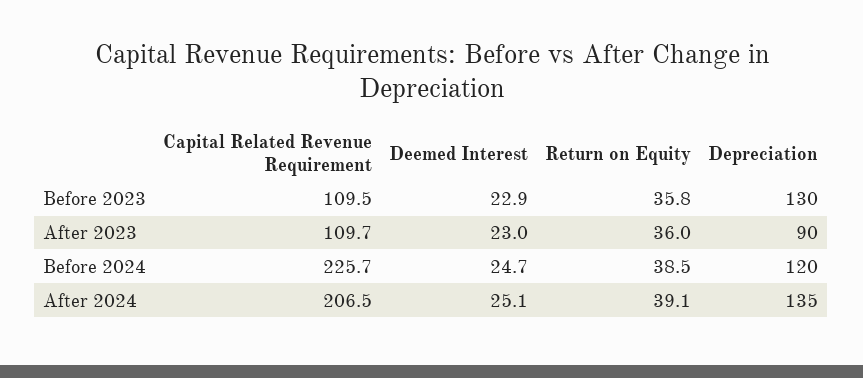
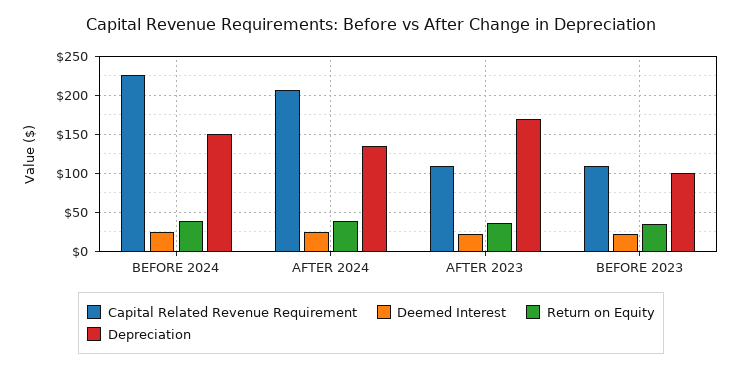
  {
    "Capital Related Revenue Requirement": {
      "Before 2023": 109.5,
      "After 2023": 109.7,
      "Before 2024": 225.7,
      "After 2024": 206.5
    },
    "Deemed Interest": {
      "Before 2023": 22.9,
      "After 2023": 23,
      "Before 2024": 24.7,
      "After 2024": 25.1
    },
    "Return on Equity": {
      "Before 2023": 35.8,
      "After 2023": 36,
      "Before 2024": 38.5,
      "After 2024": 39.1
    },
    "Depreciation": {
-     "Before 2023": 130,
+     "Before 2023": 100,
-     "After 2023": 90,
+     "After 2023": 170,
-     "Before 2024": 120,
+     "Before 2024": 150,
      "After 2024": 135
    }
  }

